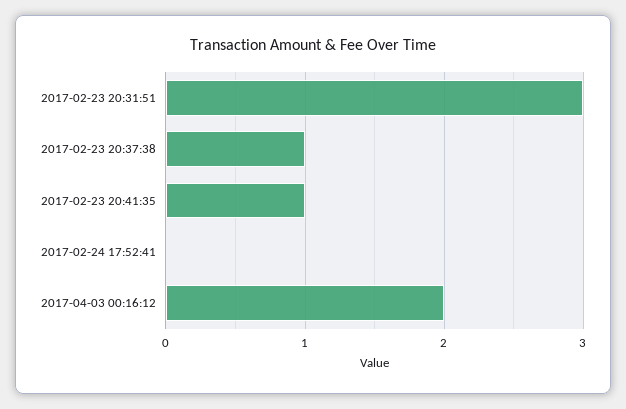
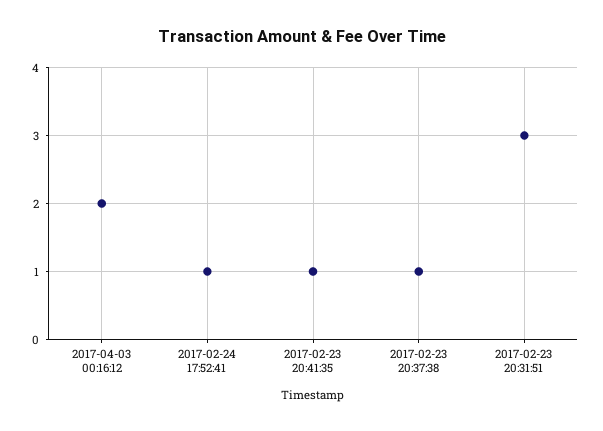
  {
    "2017-02-23 20:31:51": 3,
    "2017-02-23 20:37:38": 1,
    "2017-02-23 20:41:35": 1,
-   "2017-02-24 17:52:41": 0,
+   "2017-02-24 17:52:41": 1,
    "2017-04-03 00:16:12": 2
  }

